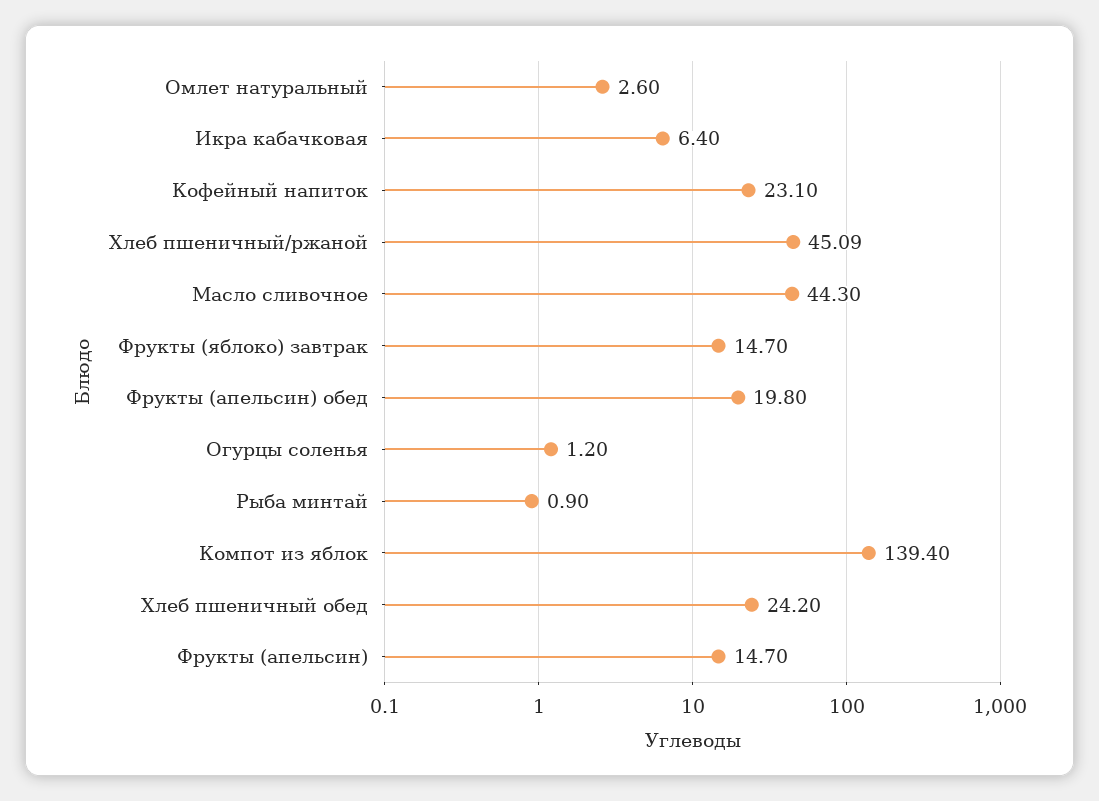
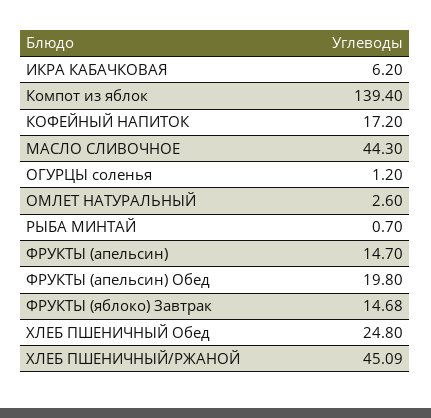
  {
    "Омлет натуральный": 2.6,
-   "Икра кабачковая": 6.4,
+   "Икра кабачковая": 6.2,
-   "Кофейный напиток": 23.1,
+   "Кофейный напиток": 17.2,
    "Хлеб пшеничный/ржаной": 45.09,
    "Масло сливочное": 44.3,
-   "Фрукты (яблоко) завтрак": 14.7,
+   "Фрукты (яблоко) завтрак": 14.68,
    "Фрукты (апельсин) обед": 19.8,
    "Огурцы соленья": 1.2,
-   "Рыба минтай": 0.9,
+   "Рыба минтай": 0.7,
    "Компот из яблок": 139.4,
-   "Хлеб пшеничный обед": 24.2,
+   "Хлеб пшеничный обед": 24.8,
    "Фрукты (апельсин)": 14.7
  }

